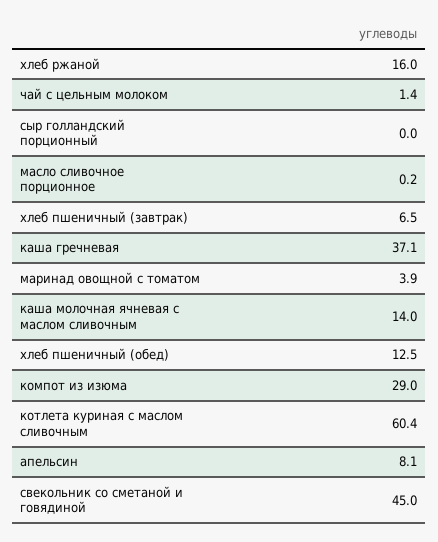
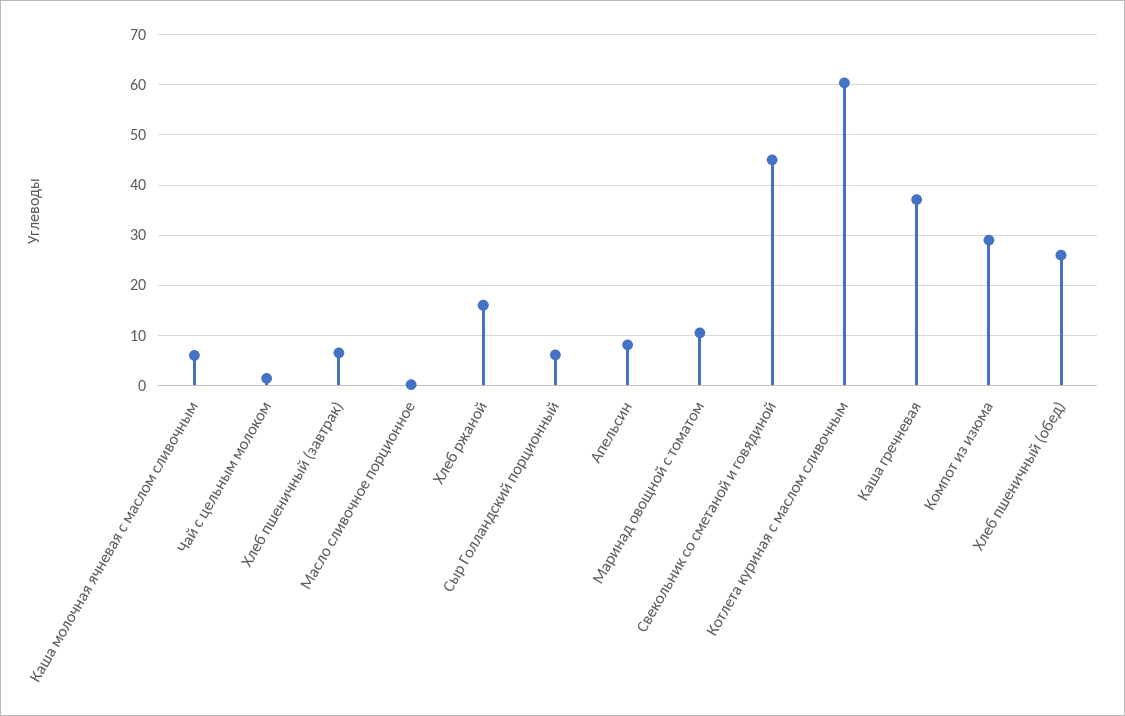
  {
    "хлеб ржаной": 16,
    "чай с цельным молоком": 1.4,
-   "сыр голландский порционный": 0,
+   "сыр голландский порционный": 6,
    "масло сливочное порционное": 0.2,
    "хлеб пшеничный (завтрак)": 6.5,
    "каша гречневая": 37.1,
-   "маринад овощной с томатом": 3.9,
+   "маринад овощной с томатом": 10,
-   "каша молочная ячневая с маслом сливочным": 14,
+   "каша молочная ячневая с маслом сливочным": 6,
-   "хлеб пшеничный (обед)": 12.5,
+   "хлеб пшеничный (обед)": 26,
    "компот из изюма": 29,
    "котлета куриная с маслом сливочным": 60.4,
    "апельсин": 8.1,
    "свекольник со сметаной и говядиной": 45
  }

